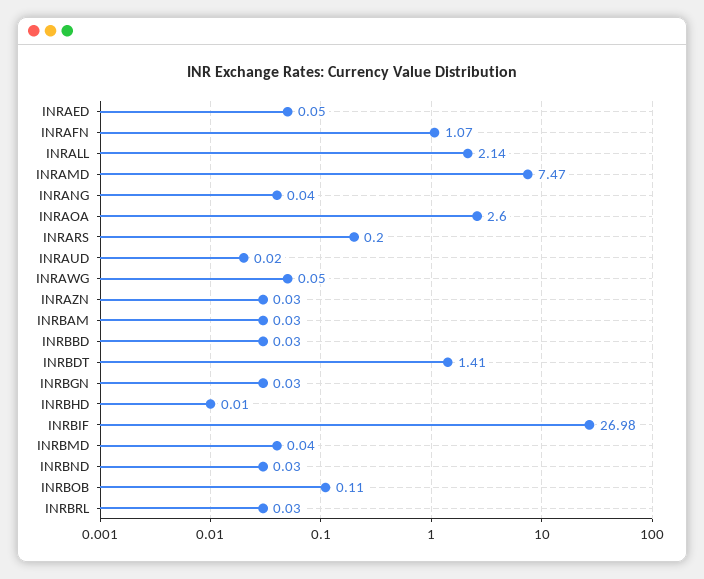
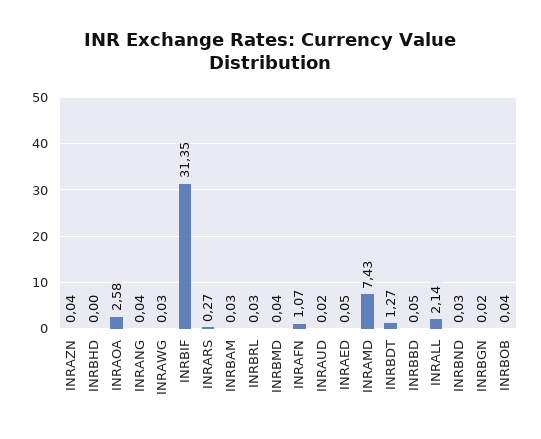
  {
    "INRAED": 0.05,
    "INRAFN": 1.07,
    "INRALL": 2.14,
-   "INRAMD": 7.47,
+   "INRAMD": 7.43,
    "INRANG": 0.04,
-   "INRAOA": 2.6,
+   "INRAOA": 2.58,
-   "INRARS": 0.2,
+   "INRARS": 0.27,
    "INRAUD": 0.02,
-   "INRAWG": 0.05,
+   "INRAWG": 0.03,
-   "INRAZN": 0.03,
+   "INRAZN": 0.04,
    "INRBAM": 0.03,
-   "INRBBD": 0.03,
+   "INRBBD": 0.05,
-   "INRBDT": 1.41,
+   "INRBDT": 1.27,
-   "INRBGN": 0.03,
+   "INRBGN": 0.02,
-   "INRBHD": 0.01,
+   "INRBHD": 0,
-   "INRBIF": 26.98,
+   "INRBIF": 31.35,
    "INRBMD": 0.04,
    "INRBND": 0.03,
-   "INRBOB": 0.11,
+   "INRBOB": 0.04,
    "INRBRL": 0.03
  }

